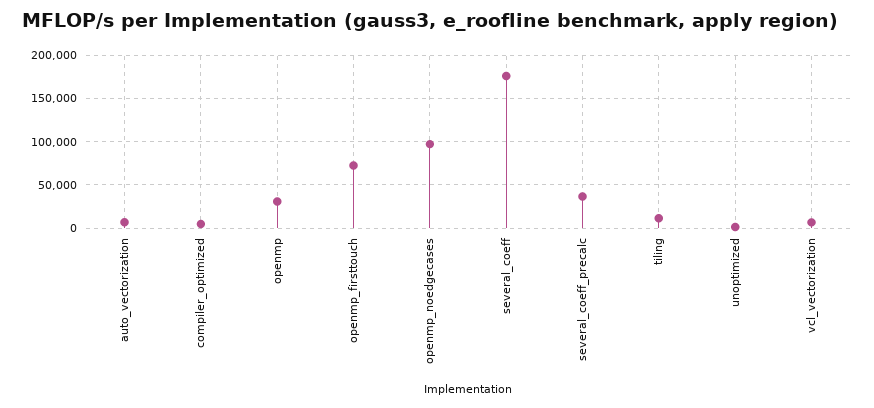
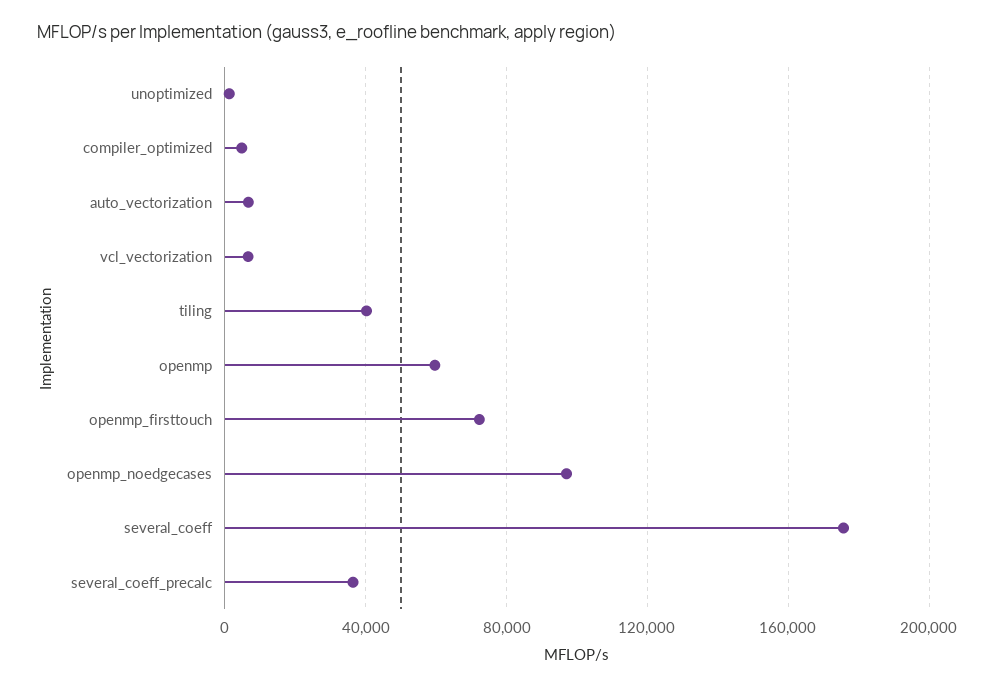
  {
    "auto_vectorization": 5000,
    "compiler_optimized": 5000,
-   "openmp": 30000,
+   "openmp": 60000,
    "openmp_firsttouch": 70000,
    "openmp_noedgecases": 95000,
    "several_coeff": 175000,
    "several_coeff_precalc": 35000,
-   "tiling": 10000,
+   "tiling": 40000,
    "unoptimized": 0,
    "vcl_vectorization": 5000
  }

